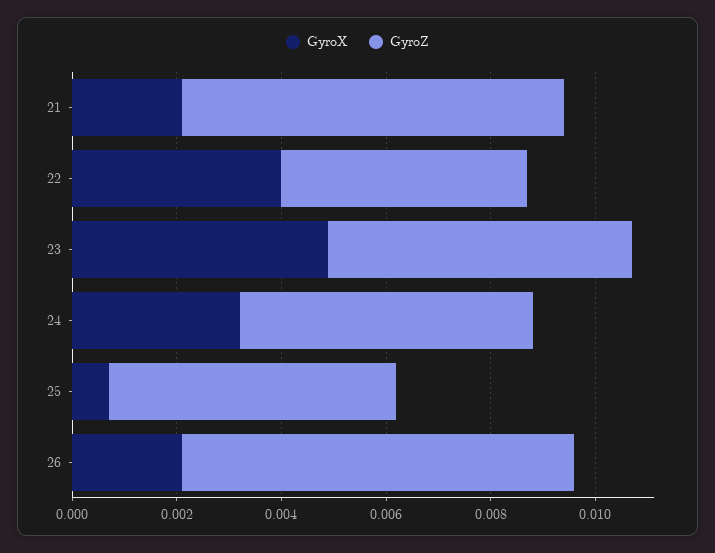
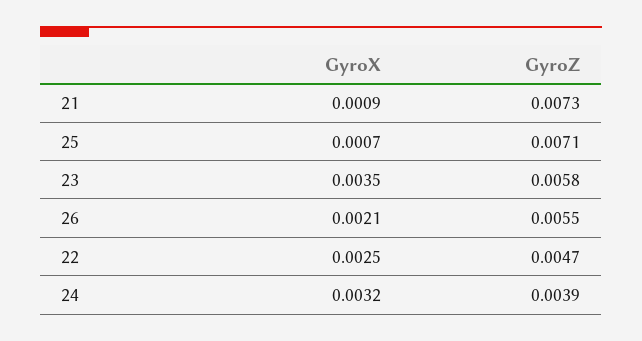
  {
    "GyroX": {
-     "21": 0.002,
+     "21": 0.0009,
-     "22": 0.004,
+     "22": 0.0025,
-     "23": 0.005,
+     "23": 0.0035,
      "24": 0.0032,
      "25": 0.0007,
      "26": 0.0021
    },
    "GyroZ": {
      "21": 0.0073,
      "22": 0.0047,
      "23": 0.0058,
-     "24": 0.0055,
+     "24": 0.0039,
-     "25": 0.0055,
+     "25": 0.0071,
-     "26": 0.0075
+     "26": 0.0055
    }
  }

